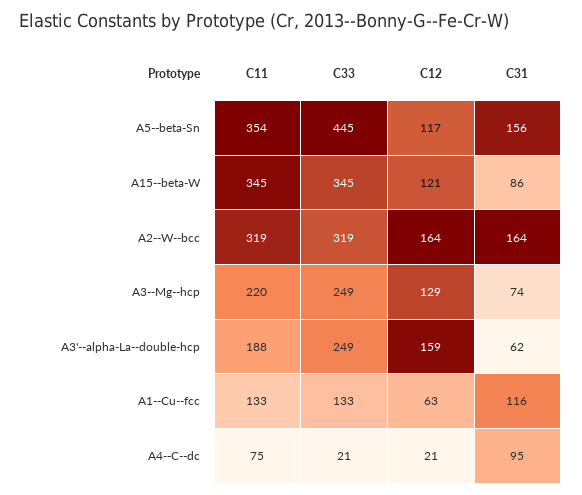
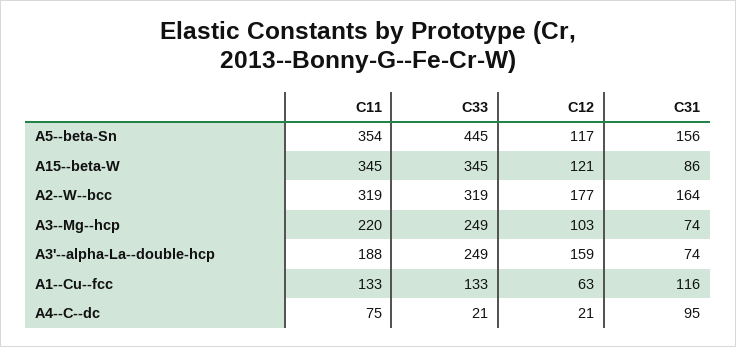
  {
    "C11": {
      "A5--beta-Sn": 354,
      "A15--beta-W": 345,
      "A2--W--bcc": 319,
      "A3--Mg--hcp": 220,
      "A3'--alpha-La--double-hcp": 188,
      "A1--Cu--fcc": 133,
      "A4--C--dc": 75
    },
    "C33": {
      "A5--beta-Sn": 445,
      "A15--beta-W": 345,
      "A2--W--bcc": 319,
      "A3--Mg--hcp": 249,
      "A3'--alpha-La--double-hcp": 249,
      "A1--Cu--fcc": 133,
      "A4--C--dc": 21
    },
    "C12": {
      "A5--beta-Sn": 117,
      "A15--beta-W": 121,
-     "A2--W--bcc": 164,
+     "A2--W--bcc": 177,
-     "A3--Mg--hcp": 129,
+     "A3--Mg--hcp": 103,
      "A3'--alpha-La--double-hcp": 159,
      "A1--Cu--fcc": 63,
      "A4--C--dc": 21
    },
    "C31": {
      "A5--beta-Sn": 156,
      "A15--beta-W": 86,
      "A2--W--bcc": 164,
      "A3--Mg--hcp": 74,
-     "A3'--alpha-La--double-hcp": 62,
+     "A3'--alpha-La--double-hcp": 74,
      "A1--Cu--fcc": 116,
      "A4--C--dc": 95
    }
  }

